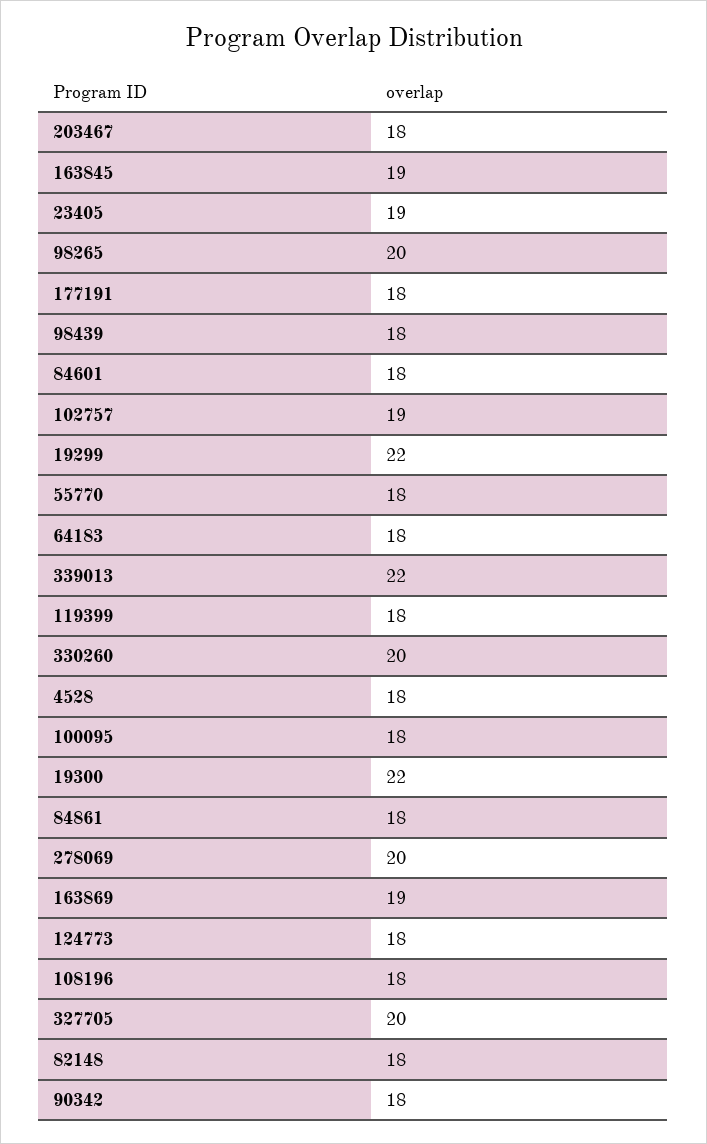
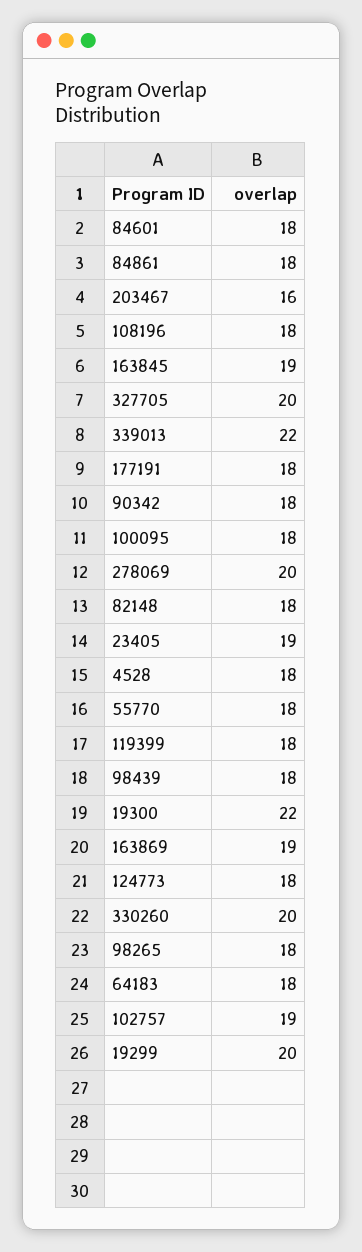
  {
-   "203467": 18,
+   "203467": 16,
    "163845": 19,
    "23405": 19,
-   "98265": 20,
+   "98265": 18,
    "177191": 18,
    "98439": 18,
    "84601": 18,
    "102757": 19,
-   "19299": 22,
+   "19299": 20,
    "55770": 18,
    "64183": 18,
    "339013": 22,
    "119399": 18,
    "330260": 20,
    "4528": 18,
    "100095": 18,
    "19300": 22,
    "84861": 18,
    "278069": 20,
    "163869": 19,
    "124773": 18,
    "108196": 18,
    "327705": 20,
    "82148": 18,
    "90342": 18
  }

